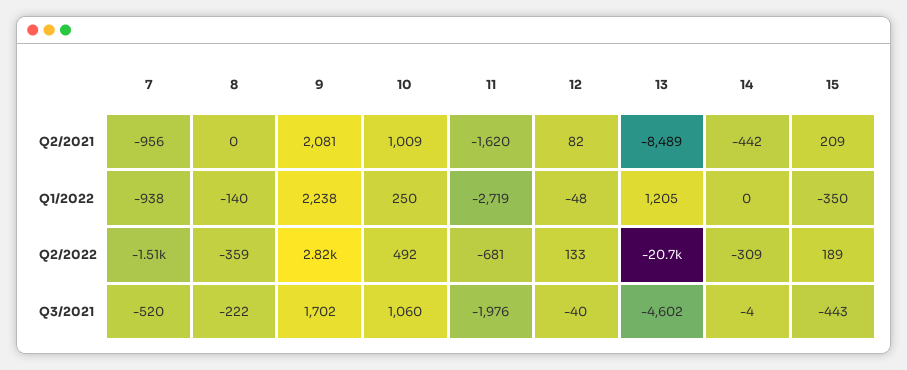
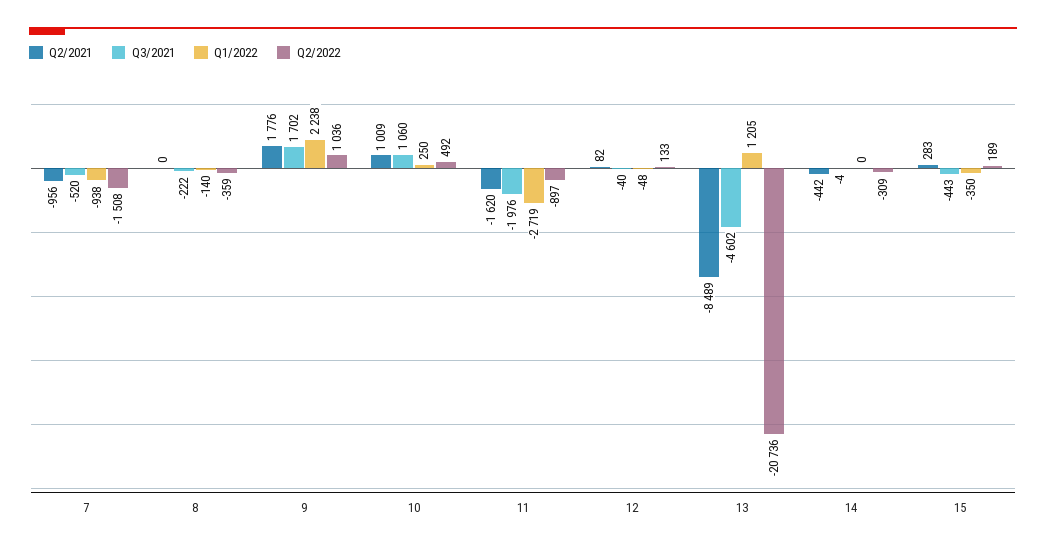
  {
    "Q2/2021": {
      "7": -956,
      "8": 0,
-     "9": 2081,
+     "9": 1776,
      "10": 1009,
      "11": -1620,
      "12": 82,
      "13": -8489,
      "14": -442,
-     "15": 209
+     "15": 283
    },
    "Q1/2022": {
      "7": -938,
      "8": -140,
      "9": 2238,
      "10": 250,
      "11": -2719,
      "12": -48,
      "13": 1205,
      "14": 0,
      "15": -350
    },
    "Q2/2022": {
      "7": -1508,
      "8": -359,
-     "9": 2820,
+     "9": 1036,
      "10": 492,
-     "11": -681,
+     "11": -897,
      "12": 133,
      "13": -20736,
      "14": -309,
      "15": 189
    },
    "Q3/2021": {
      "7": -520,
      "8": -222,
      "9": 1702,
      "10": 1060,
      "11": -1976,
      "12": -40,
      "13": -4602,
      "14": -4,
      "15": -443
    }
  }

